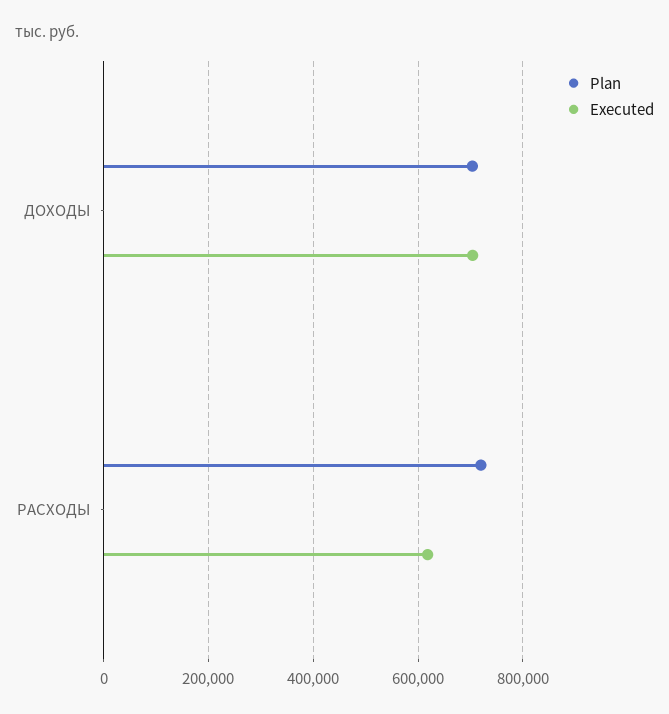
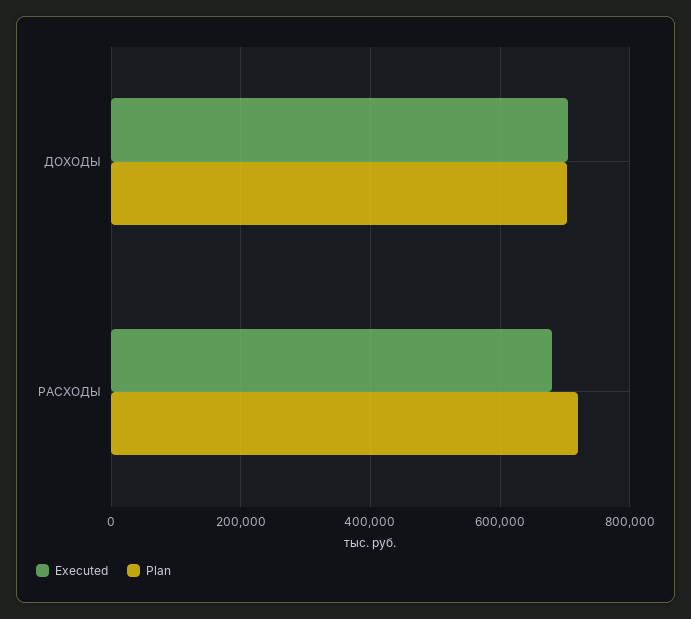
  {
    "Plan": {
      "ДОХОДЫ": 700000,
      "РАСХОДЫ": 720000
    },
    "Executed": {
      "ДОХОДЫ": 700000,
-     "РАСХОДЫ": 620000
+     "РАСХОДЫ": 680000
    }
  }

